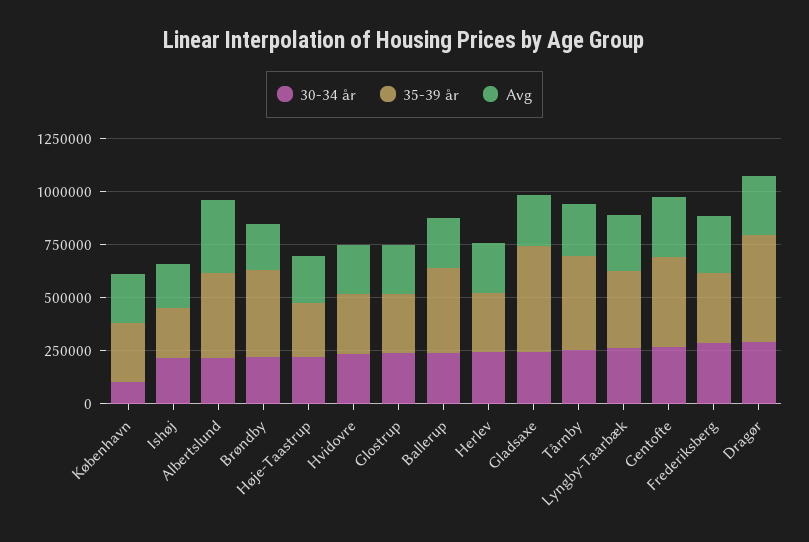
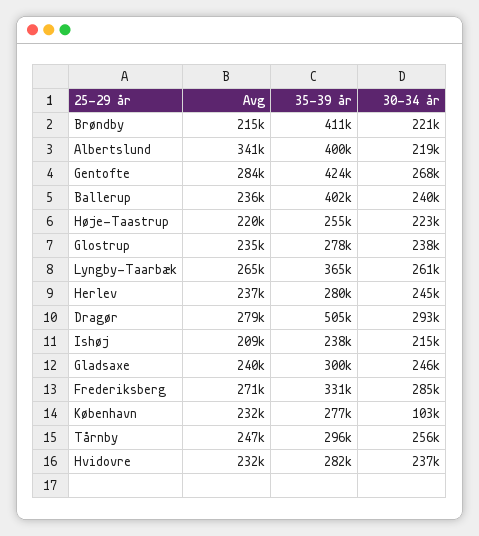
  {
    "30-34 år": {
      "København": 103000,
      "Ishøj": 215000,
      "Albertslund": 219000,
      "Brøndby": 221000,
      "Høje-Taastrup": 223000,
      "Hvidovre": 237000,
      "Glostrup": 238000,
      "Ballerup": 240000,
      "Herlev": 245000,
      "Gladsaxe": 246000,
      "Tårnby": 256000,
      "Lyngby-Taarbæk": 261000,
      "Gentofte": 268000,
      "Frederiksberg": 285000,
      "Dragør": 293000
    },
    "35-39 år": {
      "København": 277000,
      "Ishøj": 238000,
      "Albertslund": 400000,
      "Brøndby": 411000,
      "Høje-Taastrup": 255000,
      "Hvidovre": 282000,
      "Glostrup": 278000,
      "Ballerup": 402000,
      "Herlev": 280000,
-     "Gladsaxe": 500000,
+     "Gladsaxe": 300000,
-     "Tårnby": 450000,
+     "Tårnby": 296000,
      "Lyngby-Taarbæk": 365000,
      "Gentofte": 424000,
      "Frederiksberg": 331000,
      "Dragør": 505000
    },
    "Avg": {
      "København": 232000,
      "Ishøj": 209000,
      "Albertslund": 341000,
      "Brøndby": 215000,
      "Høje-Taastrup": 220000,
      "Hvidovre": 232000,
      "Glostrup": 235000,
      "Ballerup": 236000,
      "Herlev": 237000,
      "Gladsaxe": 240000,
      "Tårnby": 247000,
      "Lyngby-Taarbæk": 265000,
      "Gentofte": 284000,
      "Frederiksberg": 271000,
      "Dragør": 279000
    }
  }

